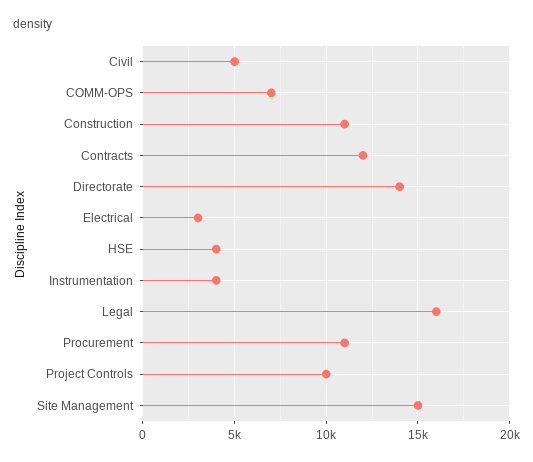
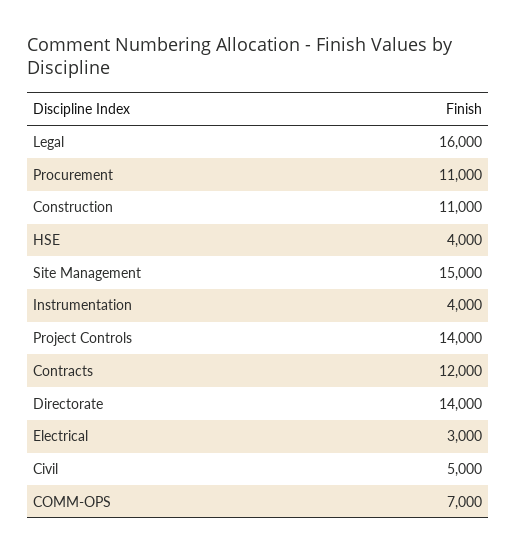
  {
    "Civil": 5000,
    "COMM-OPS": 7000,
    "Construction": 11000,
    "Contracts": 12000,
    "Directorate": 14000,
    "Electrical": 3000,
    "HSE": 4000,
    "Instrumentation": 4000,
    "Legal": 16000,
    "Procurement": 11000,
-   "Project Controls": 10000,
+   "Project Controls": 14000,
    "Site Management": 15000
  }

